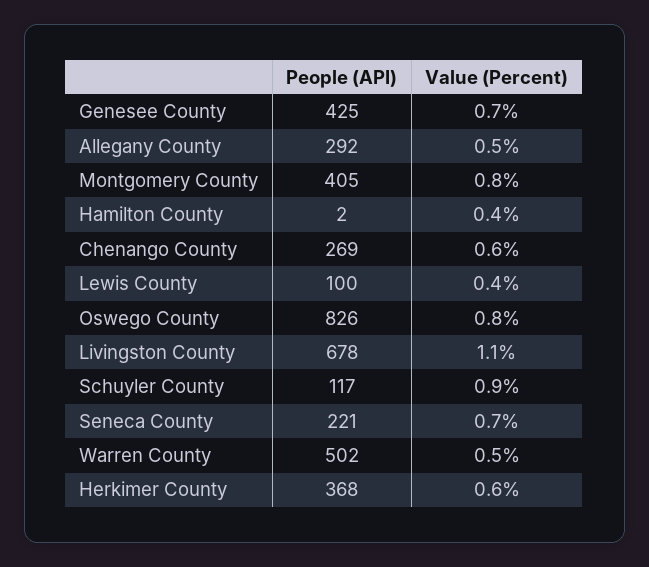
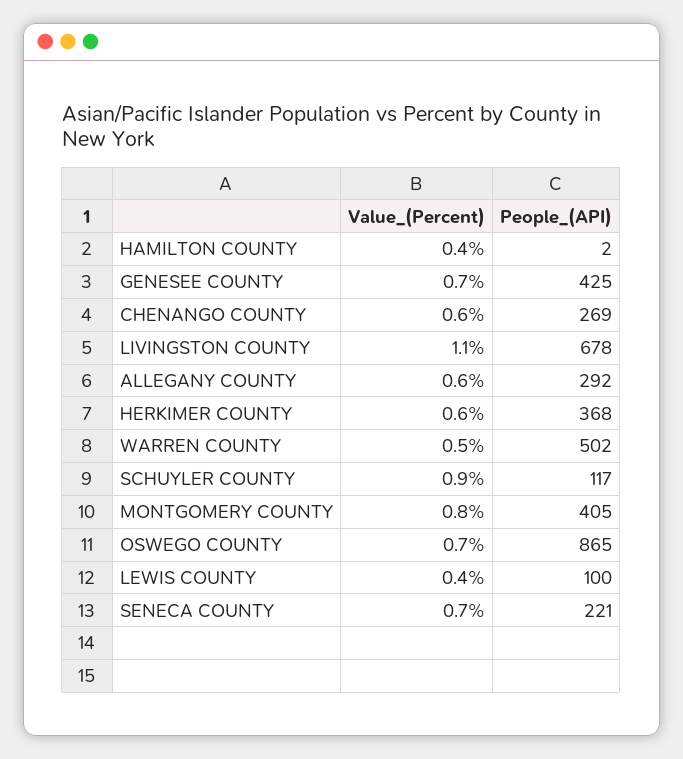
  {
    "People (API)": {
      "Genesee County": 425,
      "Allegany County": 292,
      "Montgomery County": 405,
      "Hamilton County": 2,
      "Chenango County": 269,
      "Lewis County": 100,
-     "Oswego County": 826,
+     "Oswego County": 865,
      "Livingston County": 678,
      "Schuyler County": 117,
      "Seneca County": 221,
      "Warren County": 502,
      "Herkimer County": 368
    },
    "Value (Percent)": {
      "Genesee County": 0.7,
-     "Allegany County": 0.5,
+     "Allegany County": 0.6,
      "Montgomery County": 0.8,
      "Hamilton County": 0.4,
      "Chenango County": 0.6,
      "Lewis County": 0.4,
-     "Oswego County": 0.8,
+     "Oswego County": 0.7,
      "Livingston County": 1.1,
      "Schuyler County": 0.9,
      "Seneca County": 0.7,
      "Warren County": 0.5,
      "Herkimer County": 0.6
    }
  }

